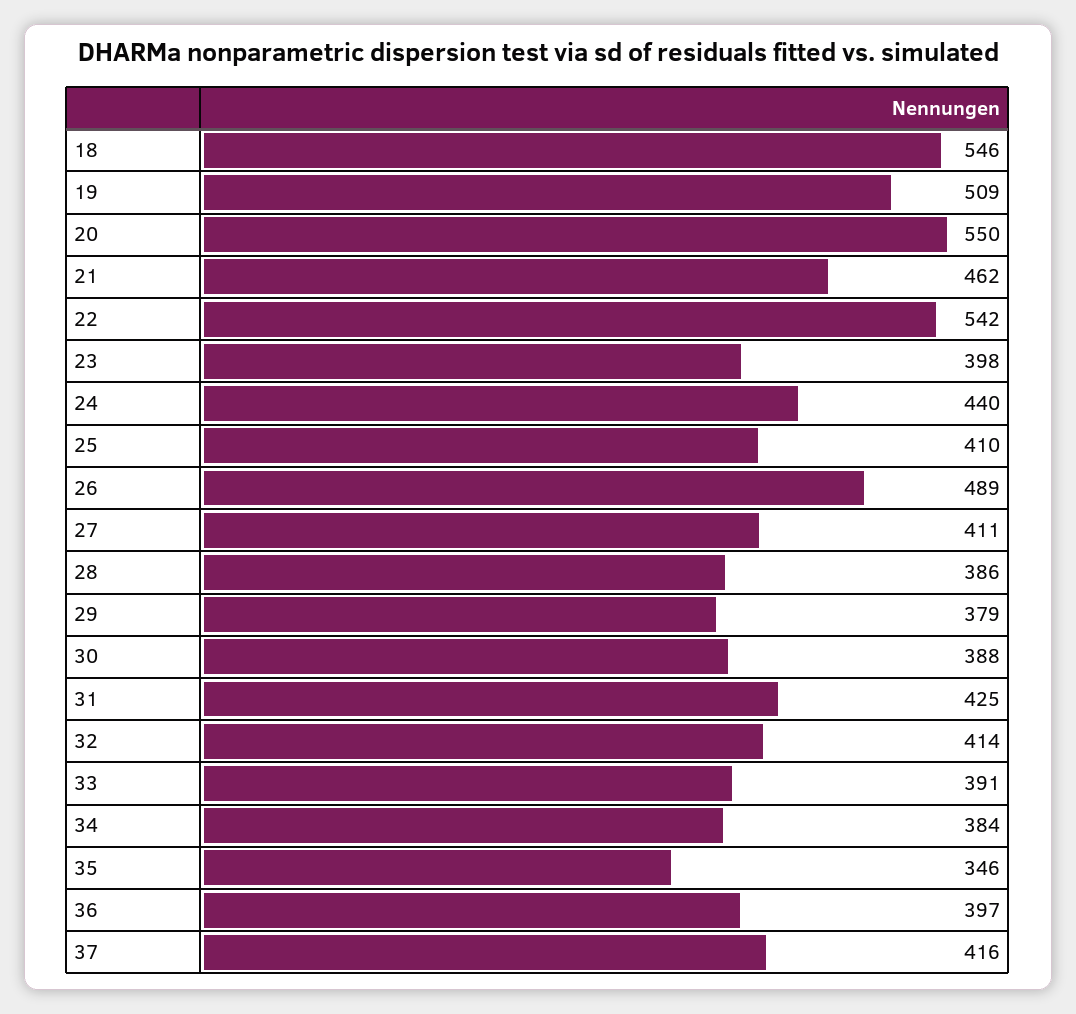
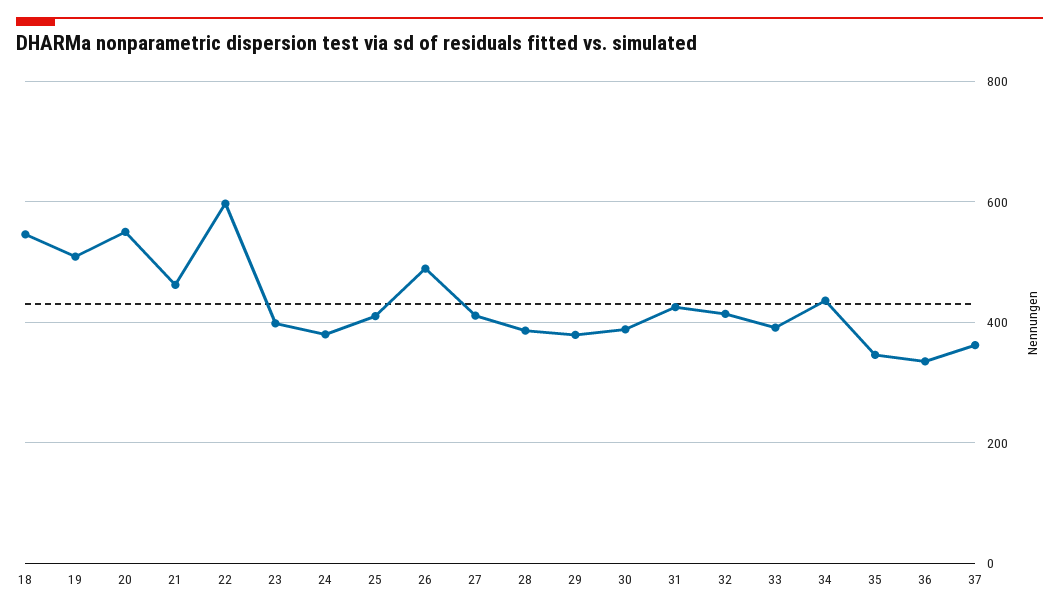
  {
    "18": 546,
    "19": 509,
    "20": 550,
    "21": 462,
-   "22": 542,
+   "22": 600,
    "23": 398,
-   "24": 440,
+   "24": 380,
    "25": 410,
    "26": 489,
    "27": 411,
    "28": 386,
    "29": 379,
    "30": 388,
    "31": 425,
    "32": 414,
    "33": 391,
-   "34": 384,
+   "34": 440,
    "35": 346,
-   "36": 397,
+   "36": 340,
-   "37": 416
+   "37": 360
  }

